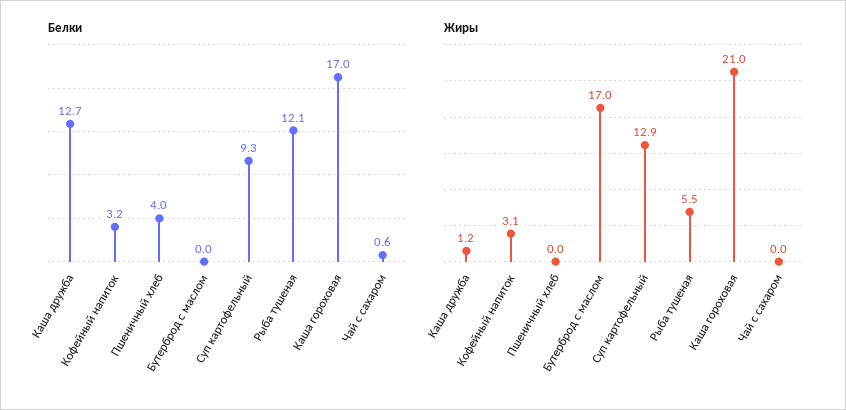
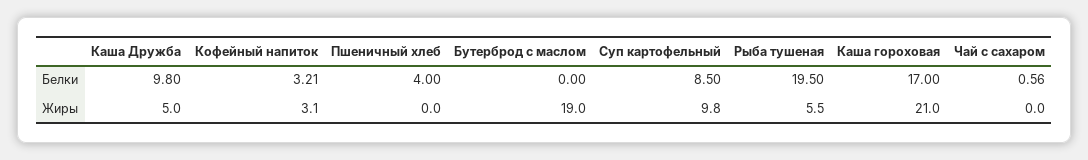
  {
    "Белки": {
-     "Каша дружба": 12.7,
+     "Каша дружба": 9.8,
      "Кофейный напиток": 3.21,
      "Пшеничный хлеб": 4,
      "Бутерброд с маслом": 0,
-     "Суп картофельный": 9.3,
+     "Суп картофельный": 8.5,
-     "Рыба тушеная": 12.1,
+     "Рыба тушеная": 19.5,
      "Каша гороховая": 17,
      "Чай с сахаром": 0.56
    },
    "Жиры": {
-     "Каша дружба": 1.2,
+     "Каша дружба": 5,
      "Кофейный напиток": 3.1,
      "Пшеничный хлеб": 0,
-     "Бутерброд с маслом": 17,
+     "Бутерброд с маслом": 19,
-     "Суп картофельный": 12.9,
+     "Суп картофельный": 9.8,
      "Рыба тушеная": 5.5,
      "Каша гороховая": 21,
      "Чай с сахаром": 0
    }
  }

